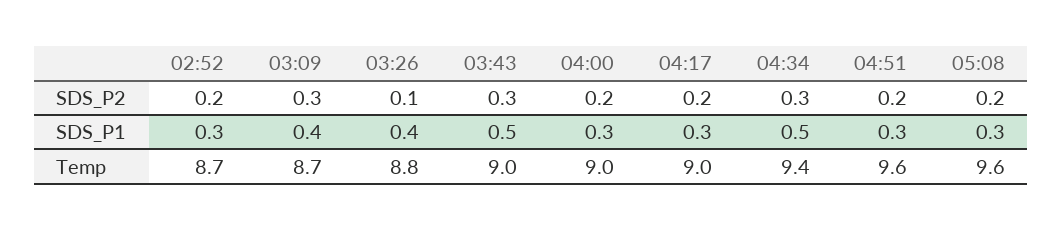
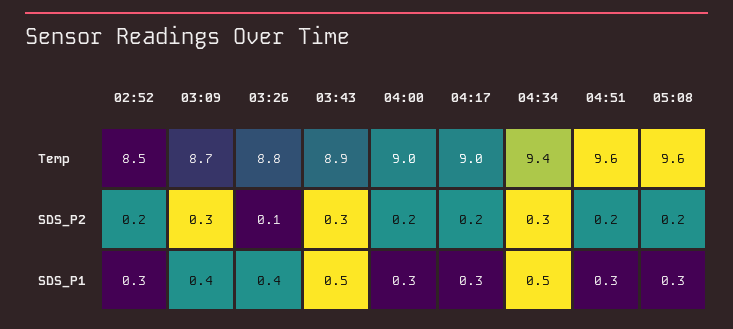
  {
    "02:52": {
      "SDS_P2": 0.2,
      "SDS_P1": 0.3,
-     "Temp": 8.7
+     "Temp": 8.5
    },
    "03:09": {
      "SDS_P2": 0.3,
      "SDS_P1": 0.4,
      "Temp": 8.7
    },
    "03:26": {
      "SDS_P2": 0.1,
      "SDS_P1": 0.4,
      "Temp": 8.8
    },
    "03:43": {
      "SDS_P2": 0.3,
      "SDS_P1": 0.5,
-     "Temp": 9
+     "Temp": 8.9
    },
    "04:00": {
      "SDS_P2": 0.2,
      "SDS_P1": 0.3,
      "Temp": 9
    },
    "04:17": {
      "SDS_P2": 0.2,
      "SDS_P1": 0.3,
      "Temp": 9
    },
    "04:34": {
      "SDS_P2": 0.3,
      "SDS_P1": 0.5,
      "Temp": 9.4
    },
    "04:51": {
      "SDS_P2": 0.2,
      "SDS_P1": 0.3,
      "Temp": 9.6
    },
    "05:08": {
      "SDS_P2": 0.2,
      "SDS_P1": 0.3,
      "Temp": 9.6
    }
  }

